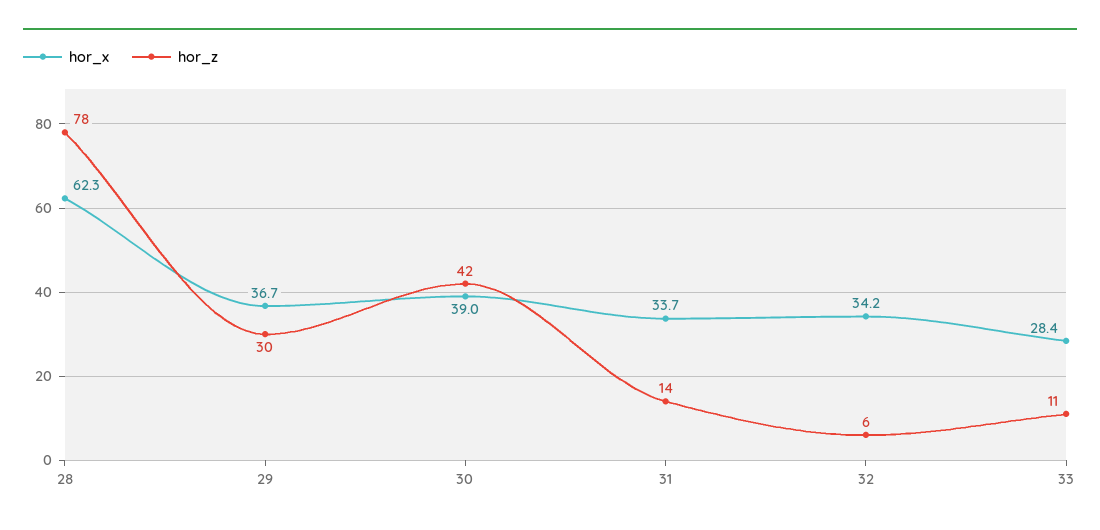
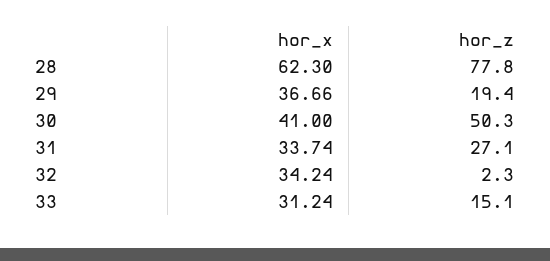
  {
    "hor_x": {
      "28": 62.3,
      "29": 36.66,
-     "30": 39,
+     "30": 41,
      "31": 33.74,
      "32": 34.24,
-     "33": 28.4
+     "33": 31.24
    },
    "hor_z": {
      "28": 77.8,
-     "29": 30,
+     "29": 19.4,
-     "30": 42,
+     "30": 50.3,
-     "31": 14,
+     "31": 27.1,
-     "32": 6,
+     "32": 2.3,
-     "33": 11
+     "33": 15.1
    }
  }

